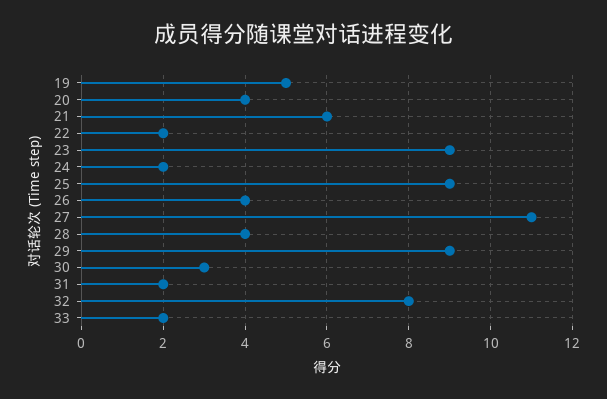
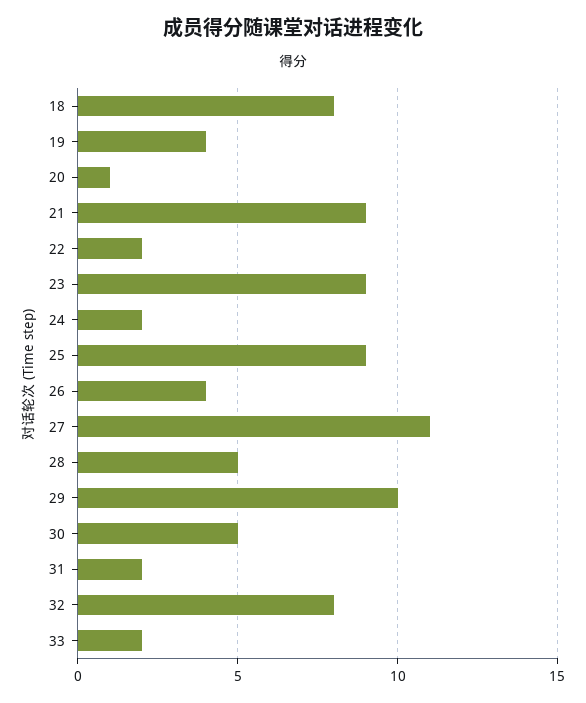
  {
-   "19": 5,
+   "19": 4,
-   "20": 4,
+   "20": 1,
-   "21": 6,
+   "21": 9,
    "22": 2,
    "23": 9,
    "24": 2,
    "25": 9,
    "26": 4,
    "27": 11,
-   "28": 4,
+   "28": 5,
-   "29": 9,
+   "29": 10,
-   "30": 3,
+   "30": 5,
    "31": 2,
    "32": 8,
-   "33": 2
+   "33": 2,
+   "18": 8
  }

